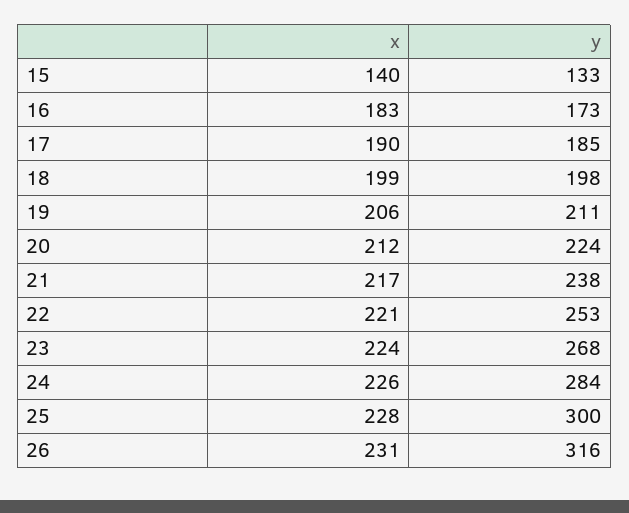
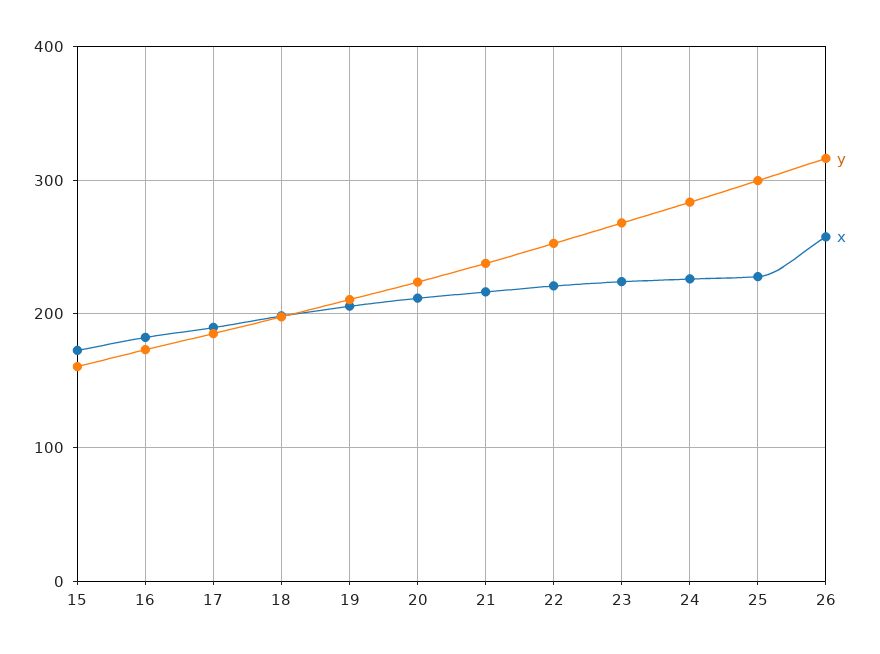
  {
    "x": {
-     "15": 140,
+     "15": 170,
      "16": 183,
      "17": 190,
      "18": 199,
      "19": 206,
      "20": 212,
      "21": 217,
      "22": 221,
      "23": 224,
      "24": 226,
      "25": 228,
-     "26": 231
+     "26": 260
    },
    "y": {
-     "15": 133,
+     "15": 160,
      "16": 173,
      "17": 185,
      "18": 198,
      "19": 211,
      "20": 224,
      "21": 238,
      "22": 253,
      "23": 268,
      "24": 284,
      "25": 300,
      "26": 316
    }
  }

